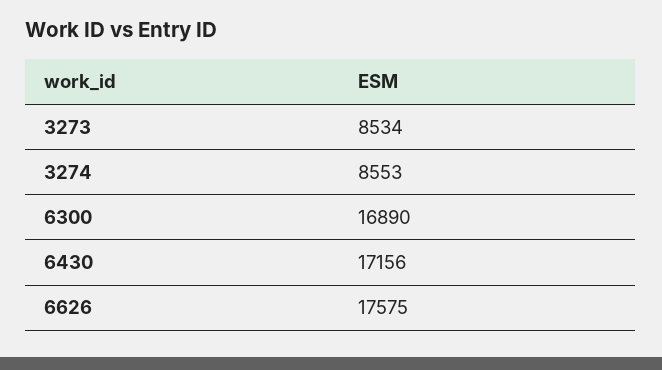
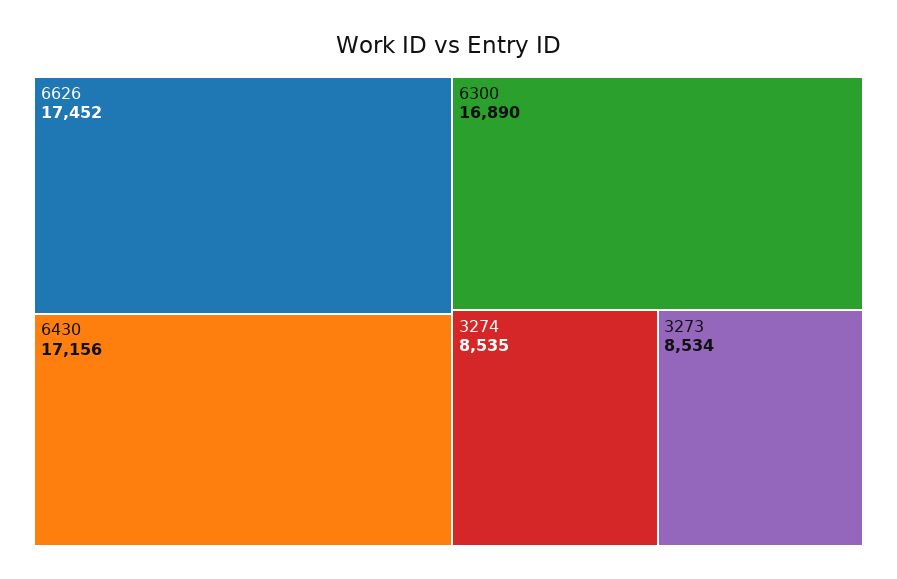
  {
    "3273": 8534,
-   "3274": 8553,
+   "3274": 8535,
    "6300": 16890,
    "6430": 17156,
-   "6626": 17575
+   "6626": 17452
  }

